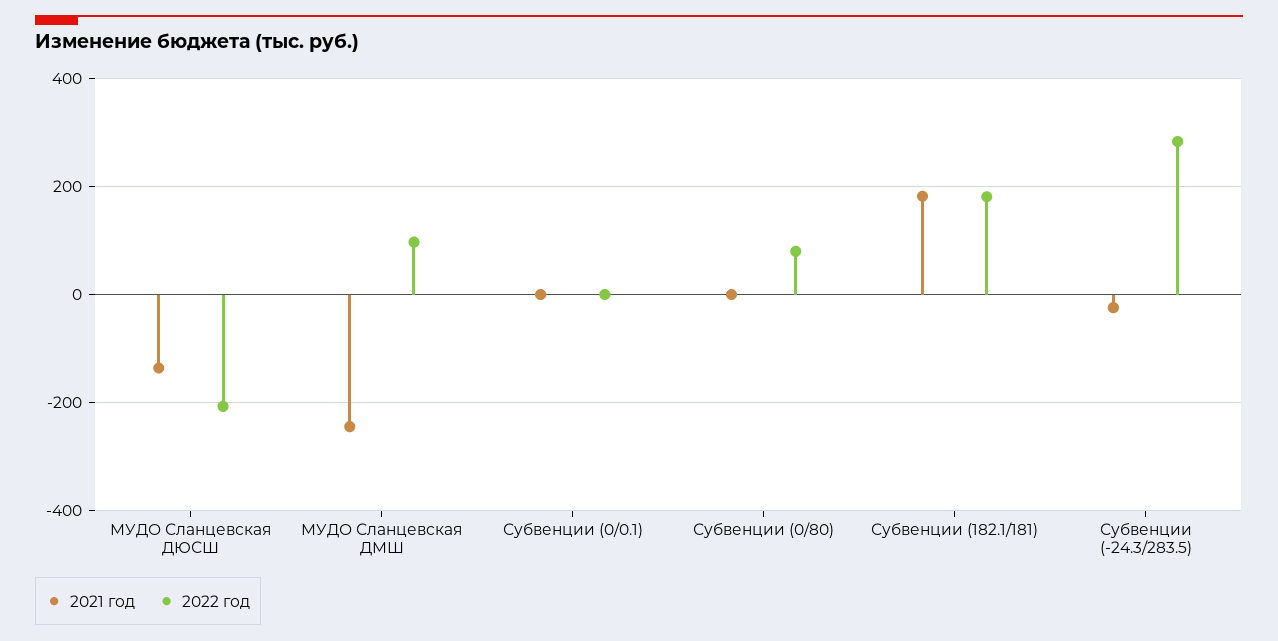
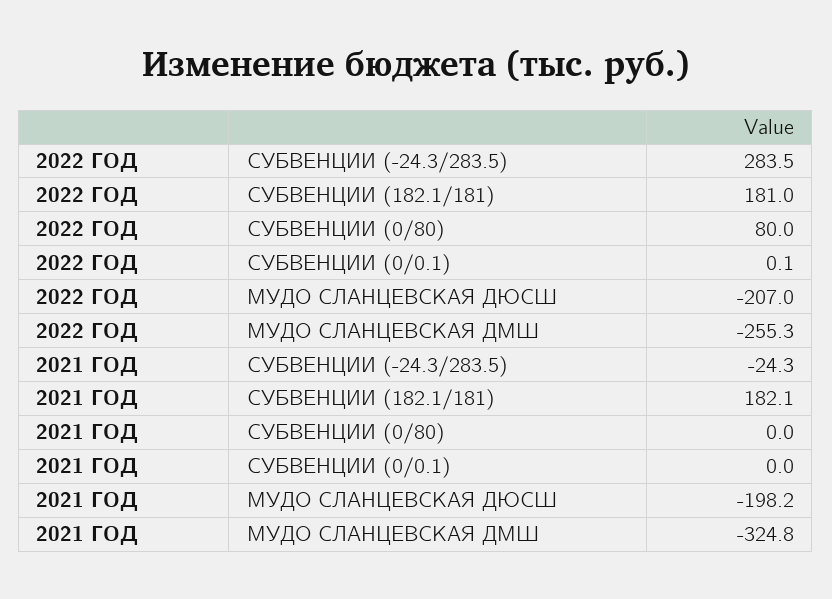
  {
    "2021 год": {
-     "МУДО Сланцевская ДЮСШ": -140,
+     "МУДО Сланцевская ДЮСШ": -198.2,
-     "МУДО Сланцевская ДМШ": -240,
+     "МУДО Сланцевская ДМШ": -324.8,
      "Субвенции (0/0.1)": 0,
      "Субвенции (0/80)": 0,
      "Субвенции (182.1/181)": 182.1,
      "Субвенции (-24.3/283.5)": -24.3
    },
    "2022 год": {
      "МУДО Сланцевская ДЮСШ": -207,
-     "МУДО Сланцевская ДМШ": 100,
+     "МУДО Сланцевская ДМШ": -255.3,
      "Субвенции (0/0.1)": 0.1,
      "Субвенции (0/80)": 80,
      "Субвенции (182.1/181)": 181,
      "Субвенции (-24.3/283.5)": 283.5
    }
  }

